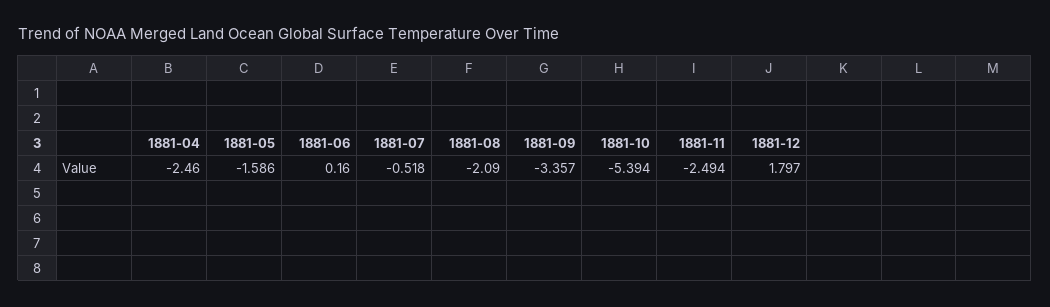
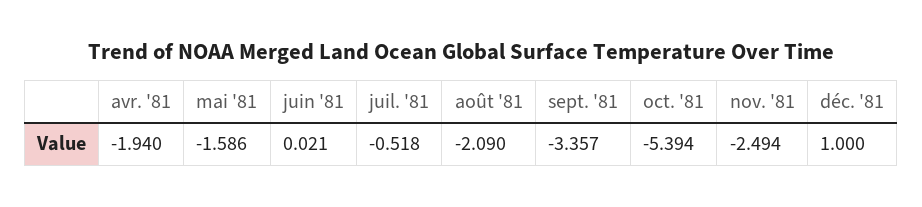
  {
-   "1881-04": -2.46,
+   "1881-04": -1.94,
    "1881-05": -1.586,
-   "1881-06": 0.16,
+   "1881-06": 0.021,
    "1881-07": -0.518,
    "1881-08": -2.09,
    "1881-09": -3.357,
    "1881-10": -5.394,
    "1881-11": -2.494,
-   "1881-12": 1.797
+   "1881-12": 1
  }

